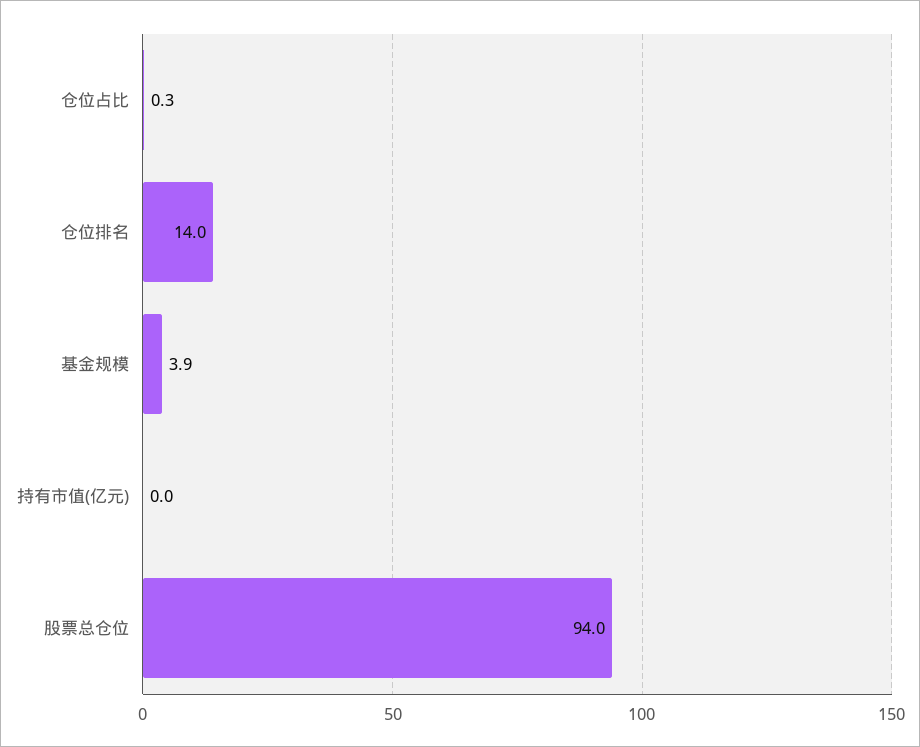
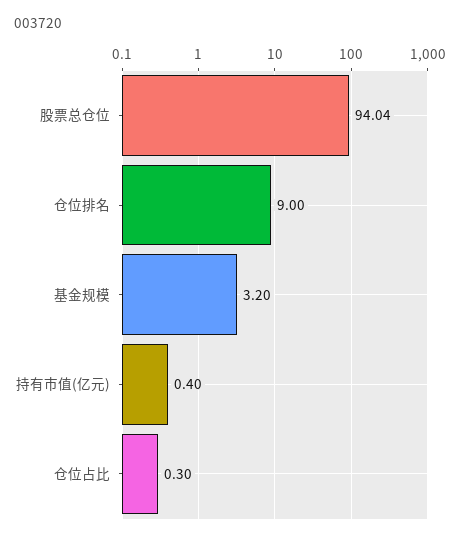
  {
    "仓位占比": 0.3,
-   "仓位排名": 14,
+   "仓位排名": 9,
-   "基金规模": 3.9,
+   "基金规模": 3.2,
-   "持有市值(亿元)": 0,
+   "持有市值(亿元)": 0.4,
    "股票总仓位": 94.04
  }

